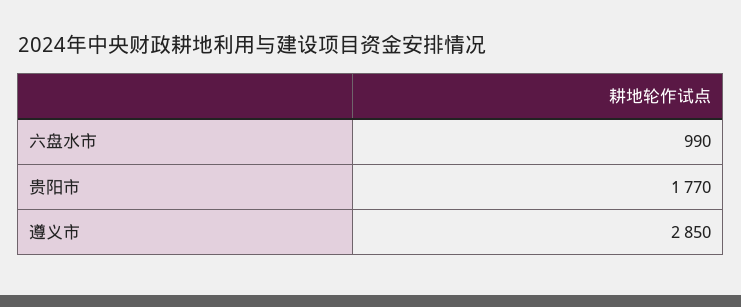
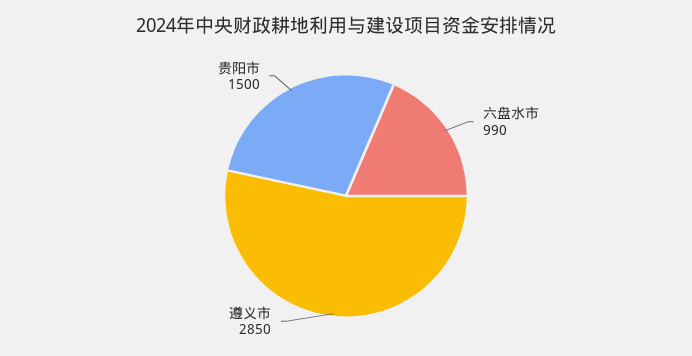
  {
    "六盘水市": 990,
-   "贵阳市": 1770,
+   "贵阳市": 1500,
    "遵义市": 2850
  }

